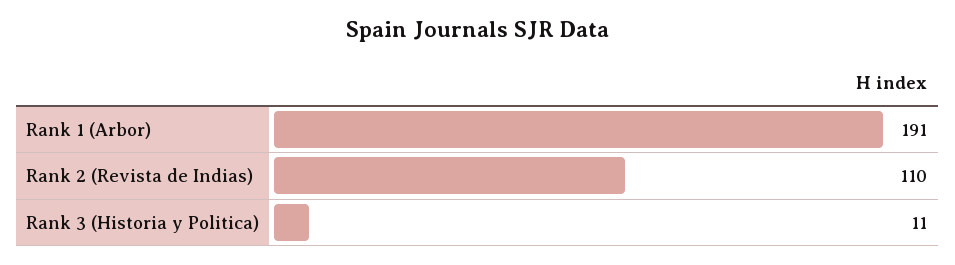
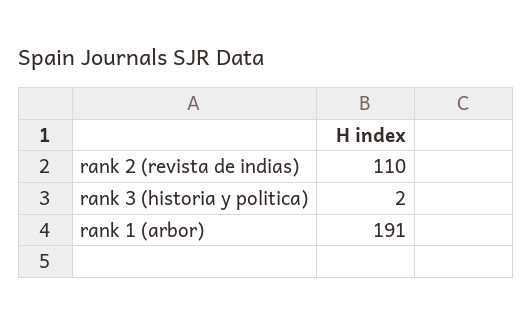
  {
    "Rank 1 (Arbor)": 191,
    "Rank 2 (Revista de Indias)": 110,
-   "Rank 3 (Historia y Politica)": 11
+   "Rank 3 (Historia y Politica)": 2
  }

